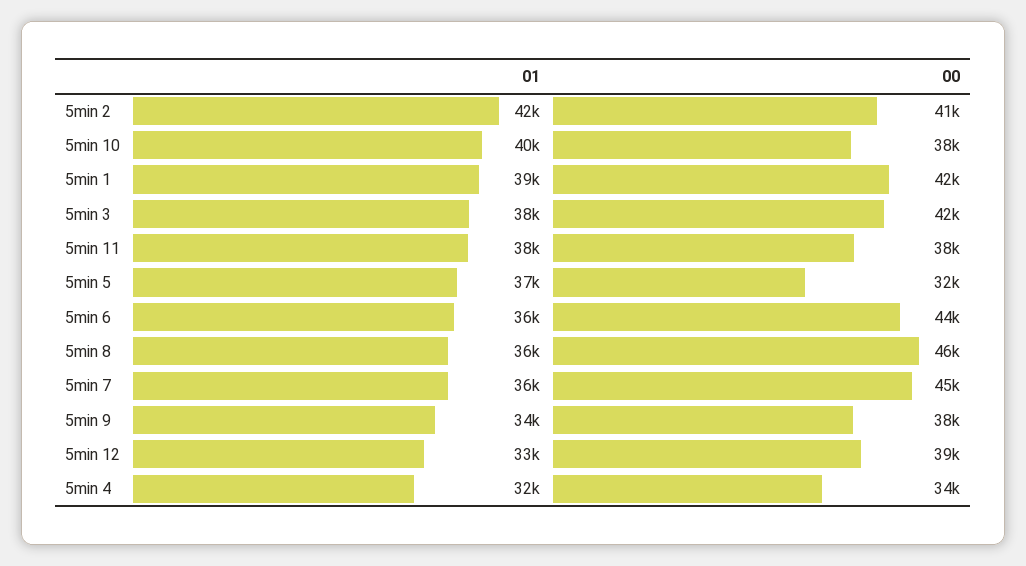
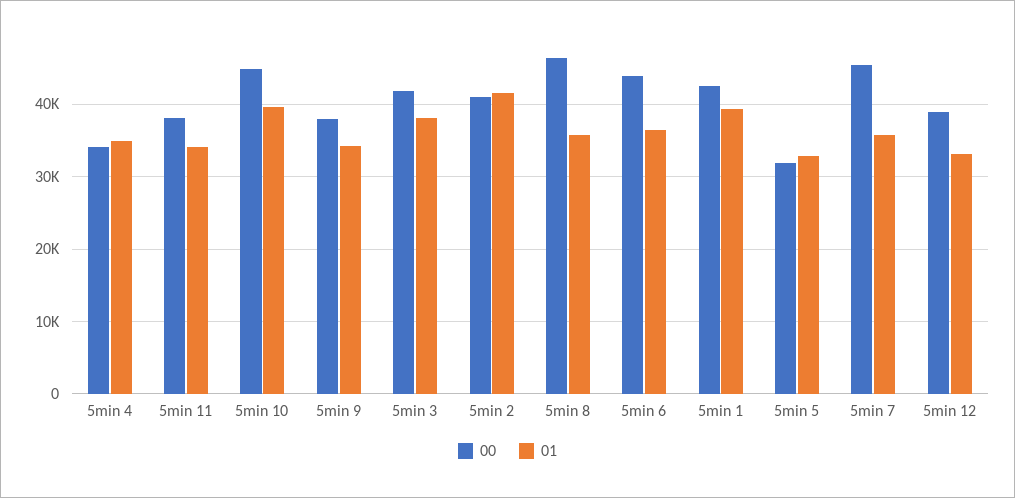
  {
    "01": {
      "5min 2": 42000,
      "5min 10": 40000,
      "5min 1": 39000,
      "5min 3": 38000,
-     "5min 11": 38000,
+     "5min 11": 34000,
-     "5min 5": 37000,
+     "5min 5": 33000,
      "5min 6": 36000,
      "5min 8": 36000,
      "5min 7": 36000,
      "5min 9": 34000,
      "5min 12": 33000,
-     "5min 4": 32000
+     "5min 4": 35000
    },
    "00": {
      "5min 2": 41000,
-     "5min 10": 38000,
+     "5min 10": 45000,
      "5min 1": 42000,
      "5min 3": 42000,
      "5min 11": 38000,
      "5min 5": 32000,
      "5min 6": 44000,
      "5min 8": 46000,
      "5min 7": 45000,
      "5min 9": 38000,
      "5min 12": 39000,
      "5min 4": 34000
    }
  }

